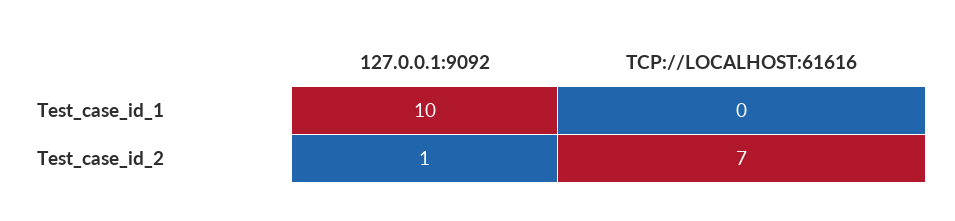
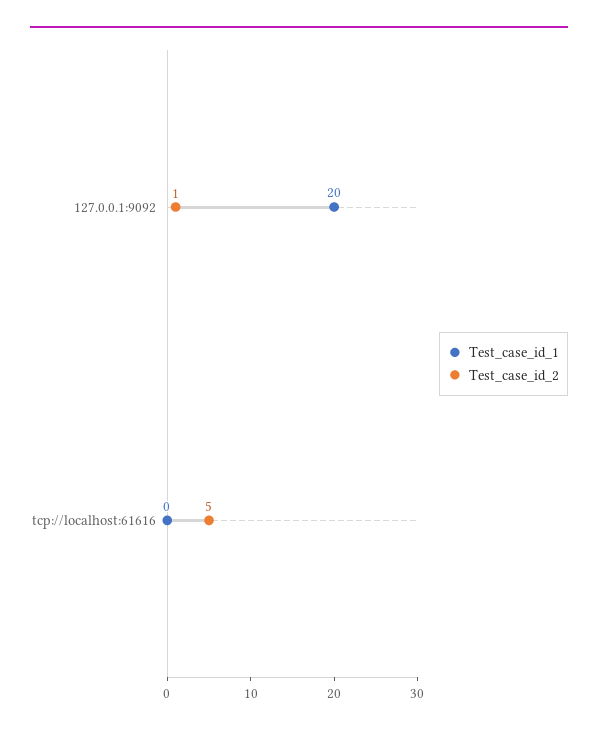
  {
    "Test_case_id_1": {
-     "127.0.0.1:9092": 10,
+     "127.0.0.1:9092": 20,
      "TCP://LOCALHOST:61616": 0
    },
    "Test_case_id_2": {
      "127.0.0.1:9092": 1,
-     "TCP://LOCALHOST:61616": 7
+     "TCP://LOCALHOST:61616": 5
    }
  }

